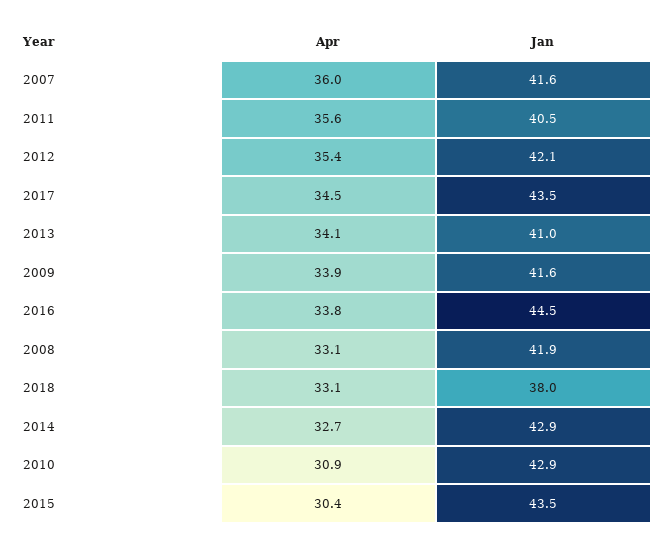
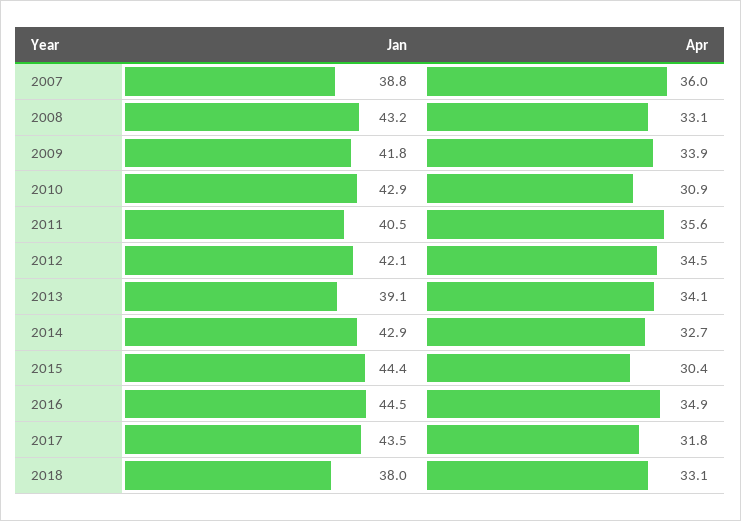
  {
    "Apr": {
      "2007": 36,
      "2011": 35.6,
-     "2012": 35.4,
+     "2012": 34.5,
-     "2017": 34.5,
+     "2017": 31.8,
      "2013": 34.1,
      "2009": 33.9,
-     "2016": 33.8,
+     "2016": 34.9,
      "2008": 33.1,
      "2018": 33.1,
      "2014": 32.7,
      "2010": 30.9,
      "2015": 30.4
    },
    "Jan": {
-     "2007": 41.6,
+     "2007": 38.8,
      "2011": 40.5,
      "2012": 42.1,
      "2017": 43.5,
-     "2013": 41,
+     "2013": 39.1,
-     "2009": 41.6,
+     "2009": 41.8,
      "2016": 44.5,
-     "2008": 41.9,
+     "2008": 43.2,
      "2018": 38,
      "2014": 42.9,
      "2010": 42.9,
-     "2015": 43.5
+     "2015": 44.4
    }
  }

